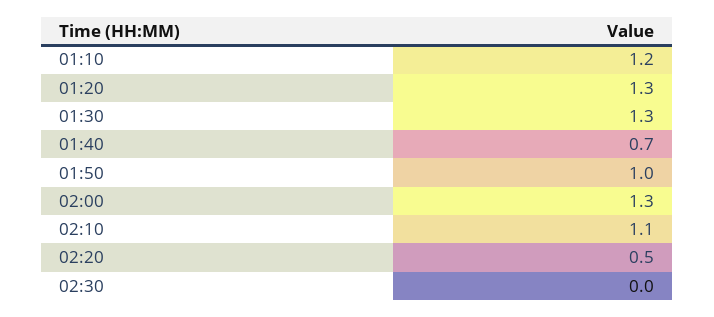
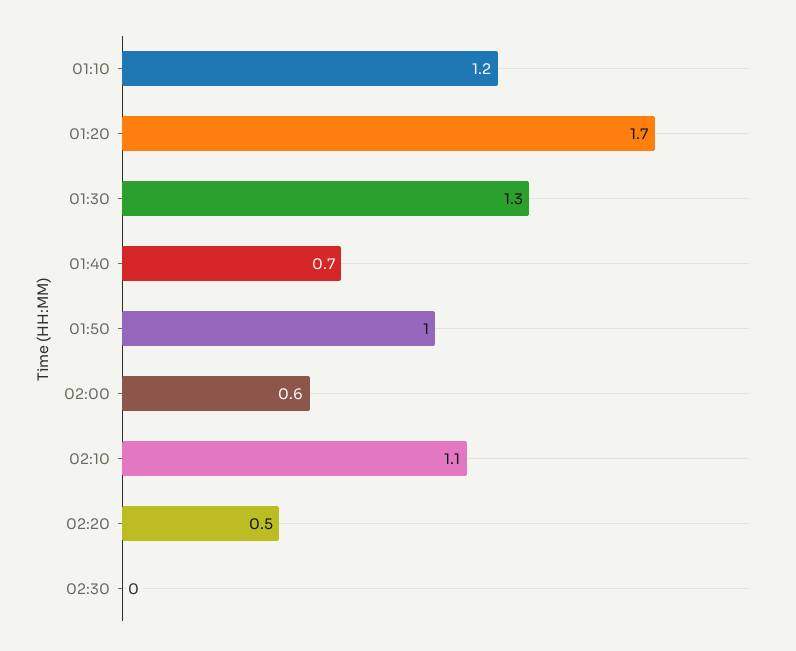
  {
    "01:10": 1.2,
-   "01:20": 1.3,
+   "01:20": 1.7,
    "01:30": 1.3,
    "01:40": 0.7,
    "01:50": 1,
-   "02:00": 1.3,
+   "02:00": 0.6,
    "02:10": 1.1,
    "02:20": 0.5,
    "02:30": 0
  }

